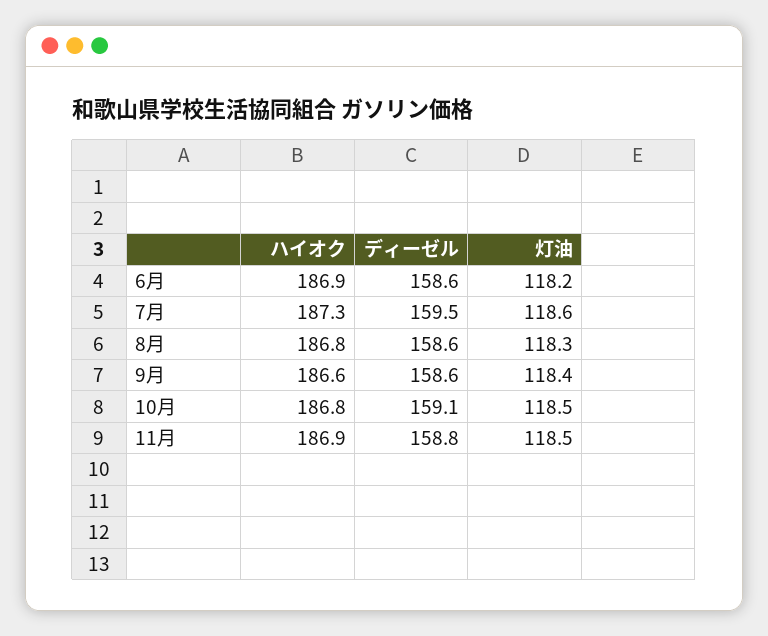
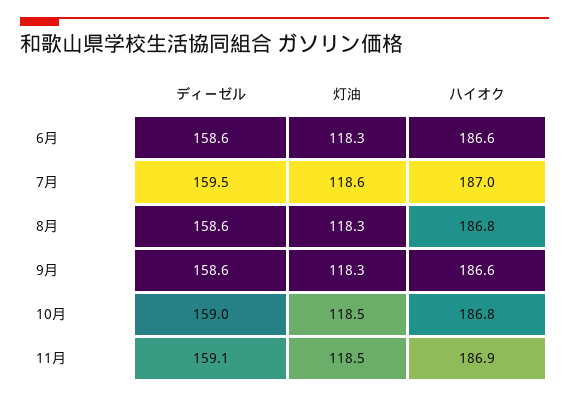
  {
    "ハイオク": {
-     "6月": 186.9,
+     "6月": 186.6,
-     "7月": 187.3,
+     "7月": 187,
      "8月": 186.8,
      "9月": 186.6,
      "10月": 186.8,
      "11月": 186.9
    },
    "ディーゼル": {
      "6月": 158.6,
      "7月": 159.5,
      "8月": 158.6,
      "9月": 158.6,
-     "10月": 159.1,
+     "10月": 159,
-     "11月": 158.8
+     "11月": 159.1
    },
    "灯油": {
-     "6月": 118.2,
+     "6月": 118.3,
      "7月": 118.6,
      "8月": 118.3,
-     "9月": 118.4,
+     "9月": 118.3,
      "10月": 118.5,
      "11月": 118.5
    }
  }

